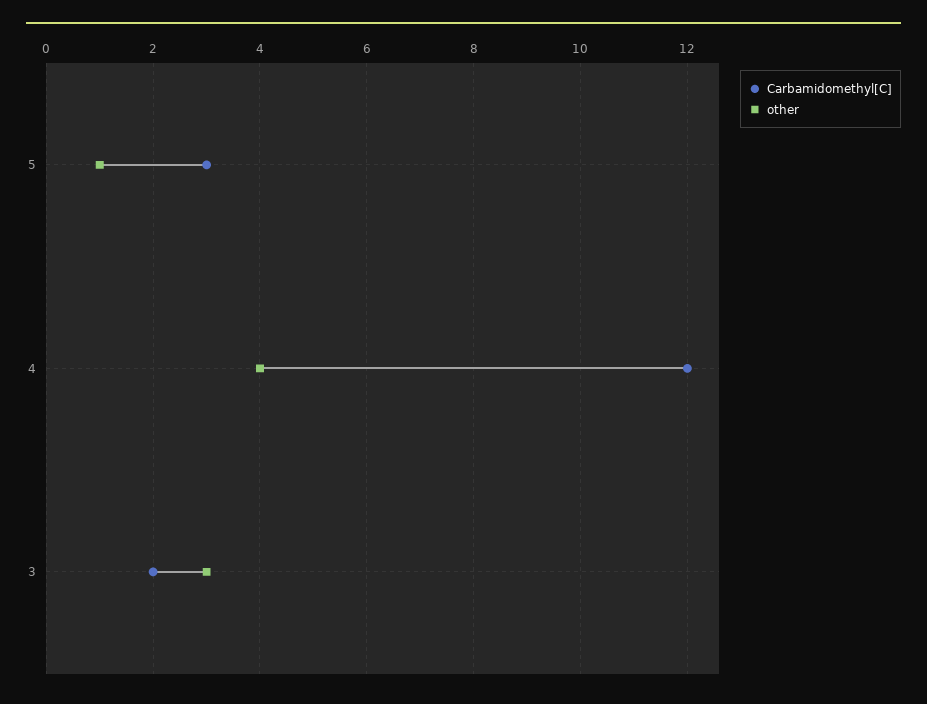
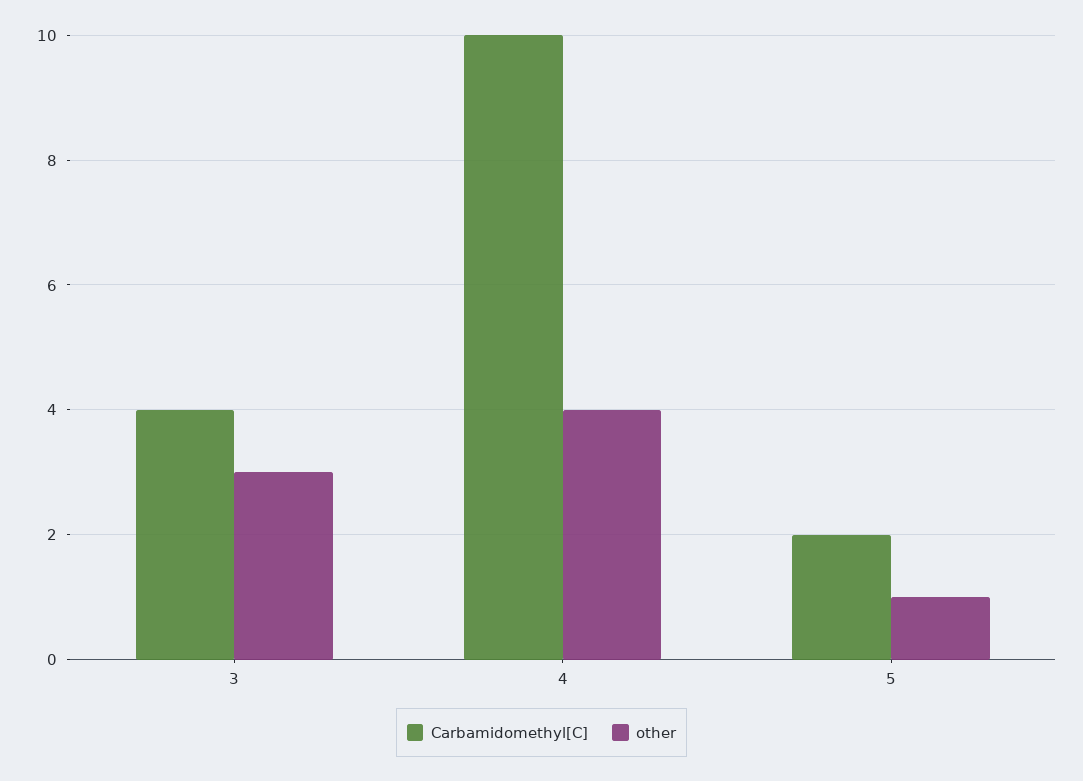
  {
    "Carbamidomethyl[C]": {
-     "5": 3,
+     "5": 2,
-     "4": 12,
+     "4": 10,
-     "3": 2
+     "3": 4
    },
    "other": {
      "5": 1,
      "4": 4,
      "3": 3
    }
  }

